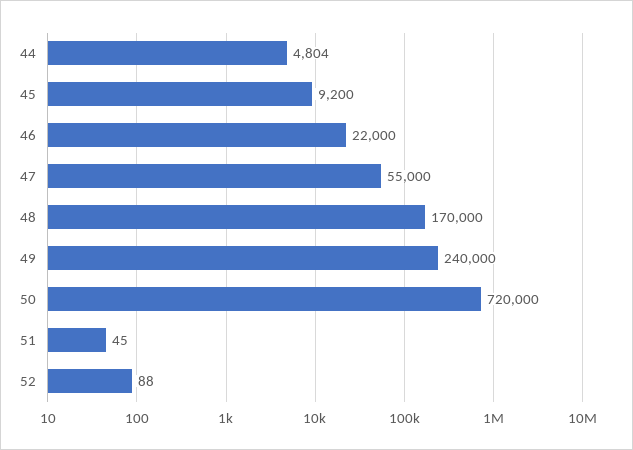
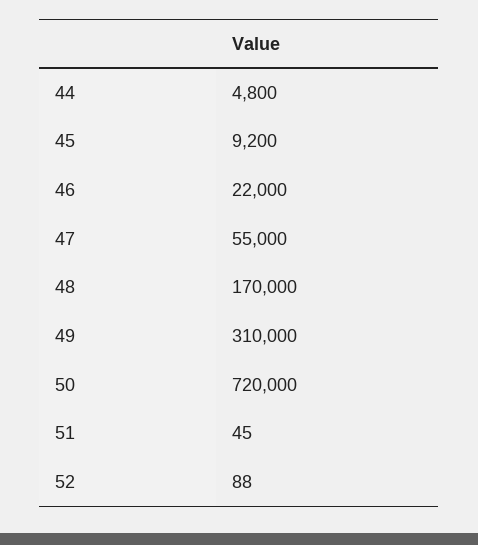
  {
-   "44": 4804,
+   "44": 4800,
    "45": 9200,
    "46": 22000,
    "47": 55000,
    "48": 170000,
-   "49": 240000,
+   "49": 310000,
    "50": 720000,
    "51": 45,
    "52": 88
  }

